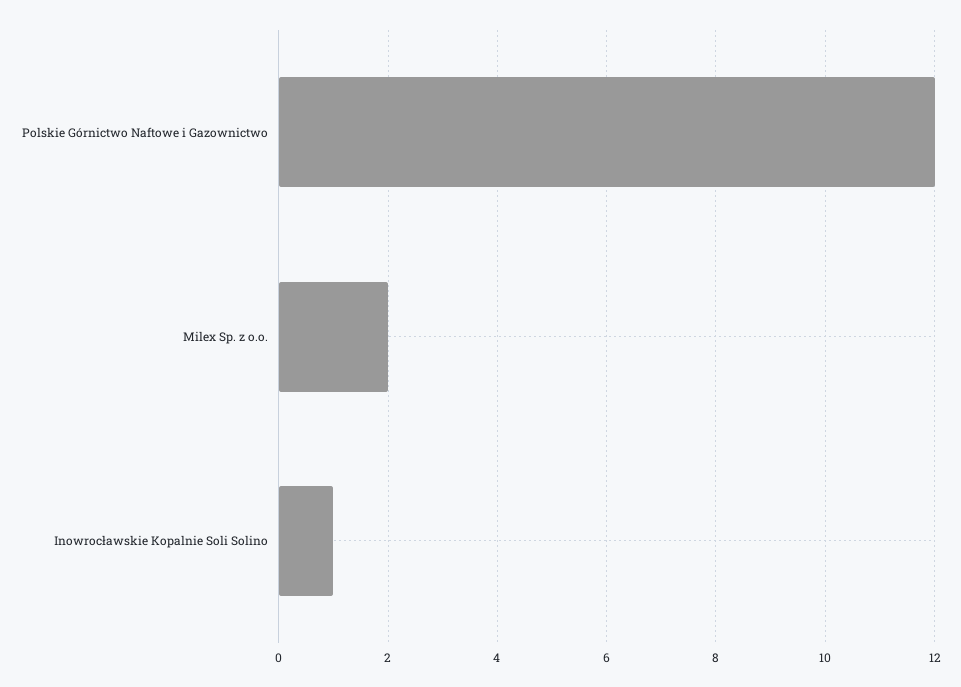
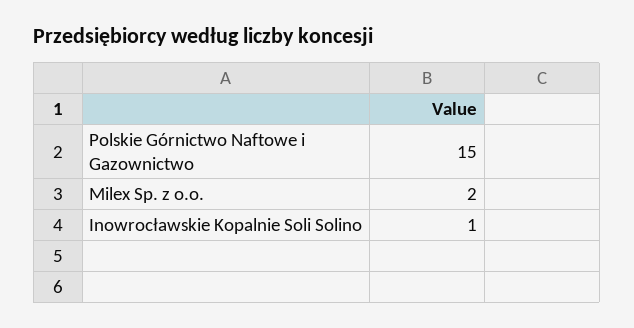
  {
-   "Polskie Górnictwo Naftowe i Gazownictwo": 12,
+   "Polskie Górnictwo Naftowe i Gazownictwo": 15,
    "Milex Sp. z o.o.": 2,
    "Inowrocławskie Kopalnie Soli Solino": 1
  }

